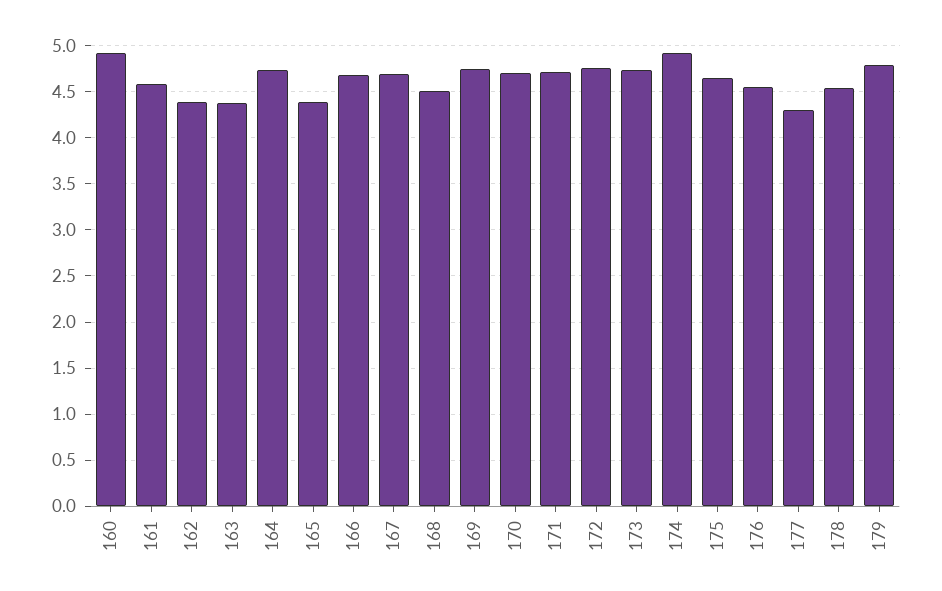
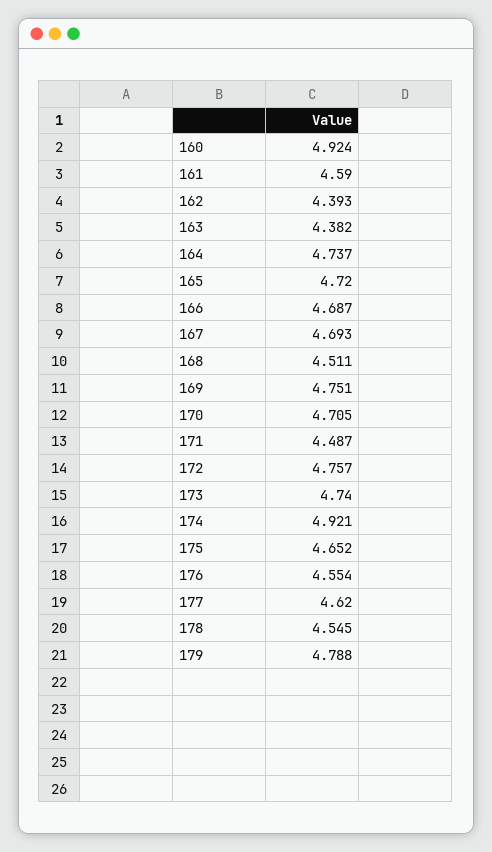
  {
    "160": 4.924,
    "161": 4.59,
    "162": 4.393,
    "163": 4.382,
    "164": 4.737,
-   "165": 4.4,
+   "165": 4.72,
    "166": 4.687,
    "167": 4.693,
    "168": 4.511,
    "169": 4.751,
    "170": 4.705,
-   "171": 4.7,
+   "171": 4.487,
    "172": 4.757,
    "173": 4.74,
    "174": 4.921,
    "175": 4.652,
    "176": 4.554,
-   "177": 4.3,
+   "177": 4.62,
    "178": 4.545,
    "179": 4.788
  }

